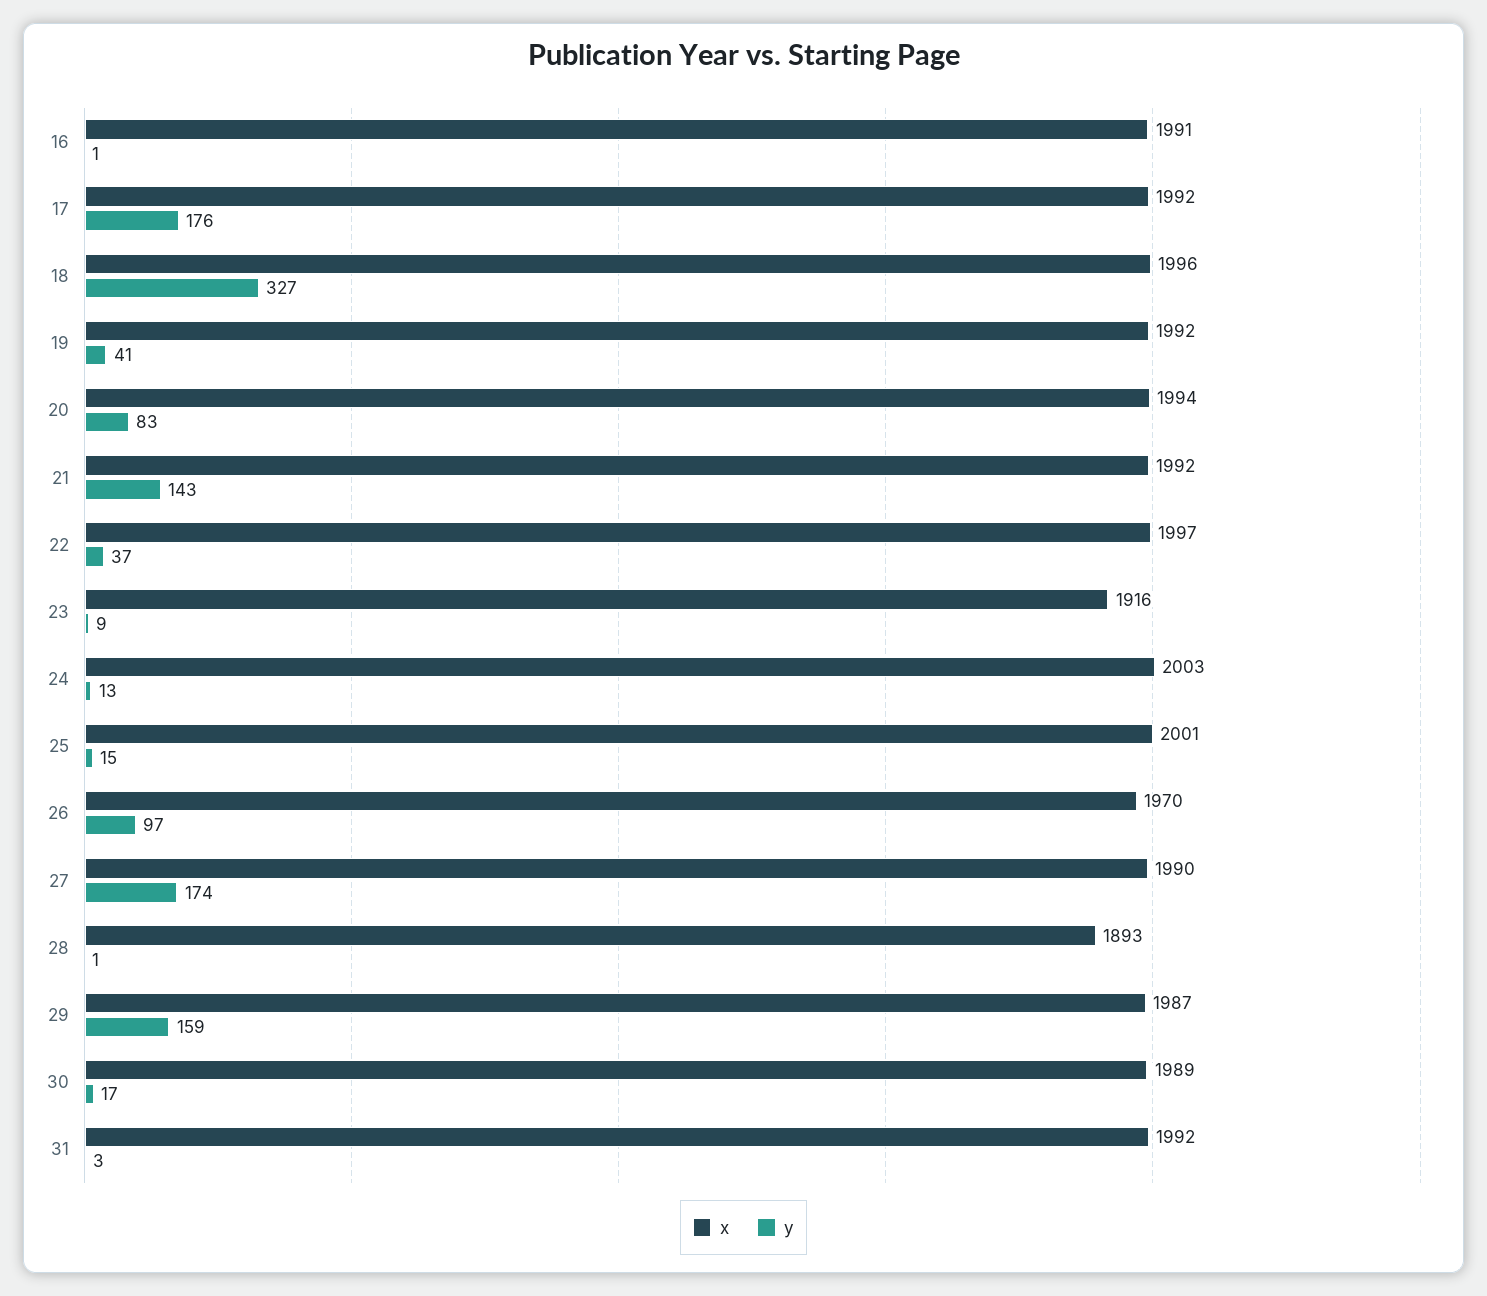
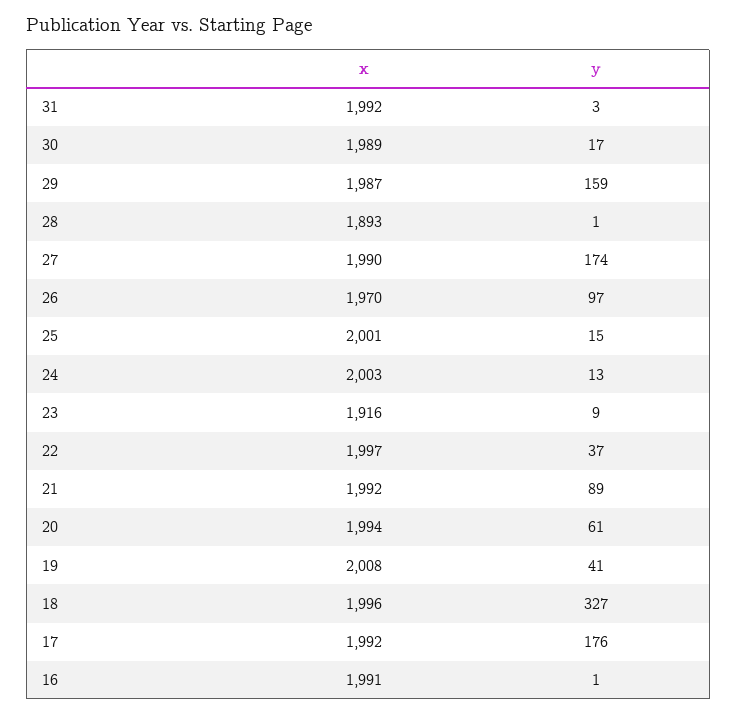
  {
    "x": {
      "16": 1991,
      "17": 1992,
      "18": 1996,
-     "19": 1992,
+     "19": 2008,
      "20": 1994,
      "21": 1992,
      "22": 1997,
      "23": 1916,
      "24": 2003,
      "25": 2001,
      "26": 1970,
      "27": 1990,
      "28": 1893,
      "29": 1987,
      "30": 1989,
      "31": 1992
    },
    "y": {
      "16": 1,
      "17": 176,
      "18": 327,
      "19": 41,
-     "20": 83,
+     "20": 61,
-     "21": 143,
+     "21": 89,
      "22": 37,
      "23": 9,
      "24": 13,
      "25": 15,
      "26": 97,
      "27": 174,
      "28": 1,
      "29": 159,
      "30": 17,
      "31": 3
    }
  }

